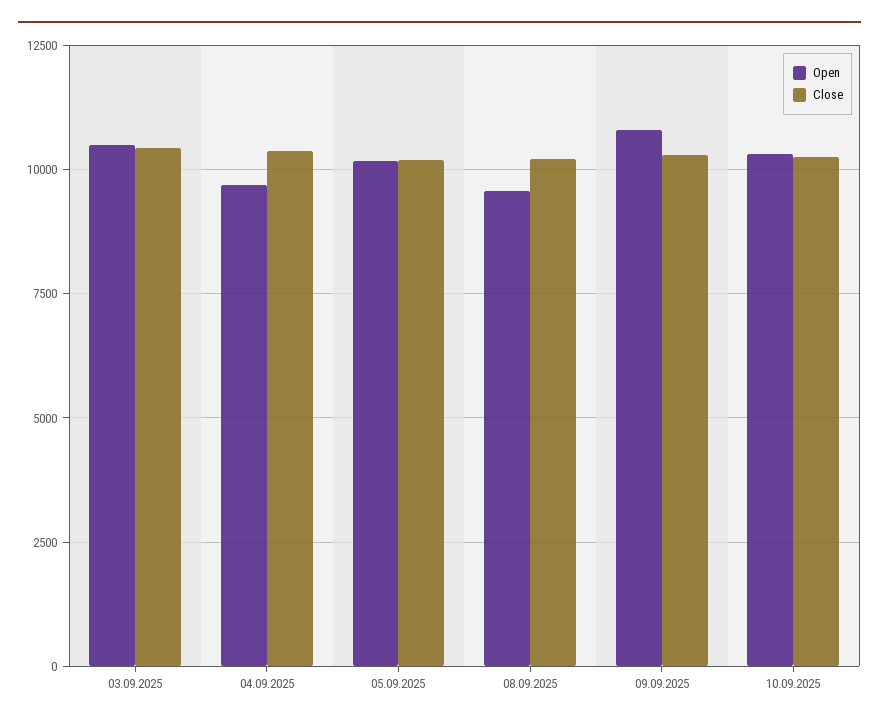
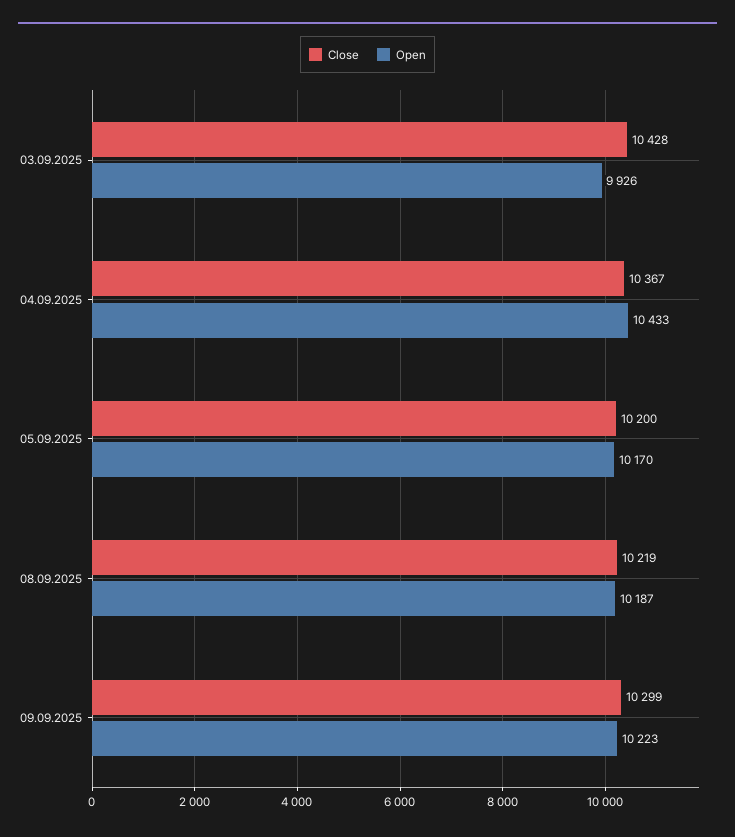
  {
    "Open": {
-     "03.09.2025": 10500,
+     "03.09.2025": 9926,
-     "04.09.2025": 9750,
+     "04.09.2025": 10433,
      "05.09.2025": 10170,
-     "08.09.2025": 9500,
+     "08.09.2025": 10187,
-     "09.09.2025": 10750,
+     "09.09.2025": 10223
-     "10.09.2025": 10250
    },
    "Close": {
      "03.09.2025": 10428,
      "04.09.2025": 10367,
      "05.09.2025": 10200,
      "08.09.2025": 10219,
-     "09.09.2025": 10299,
+     "09.09.2025": 10299
-     "10.09.2025": 10250
    }
  }

